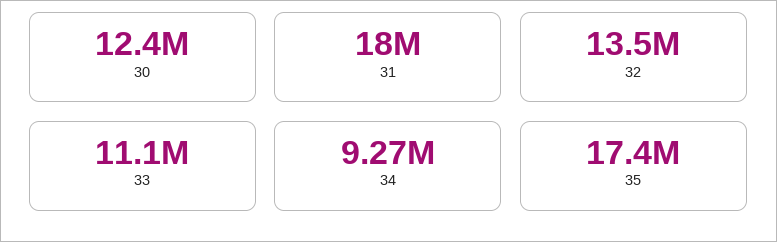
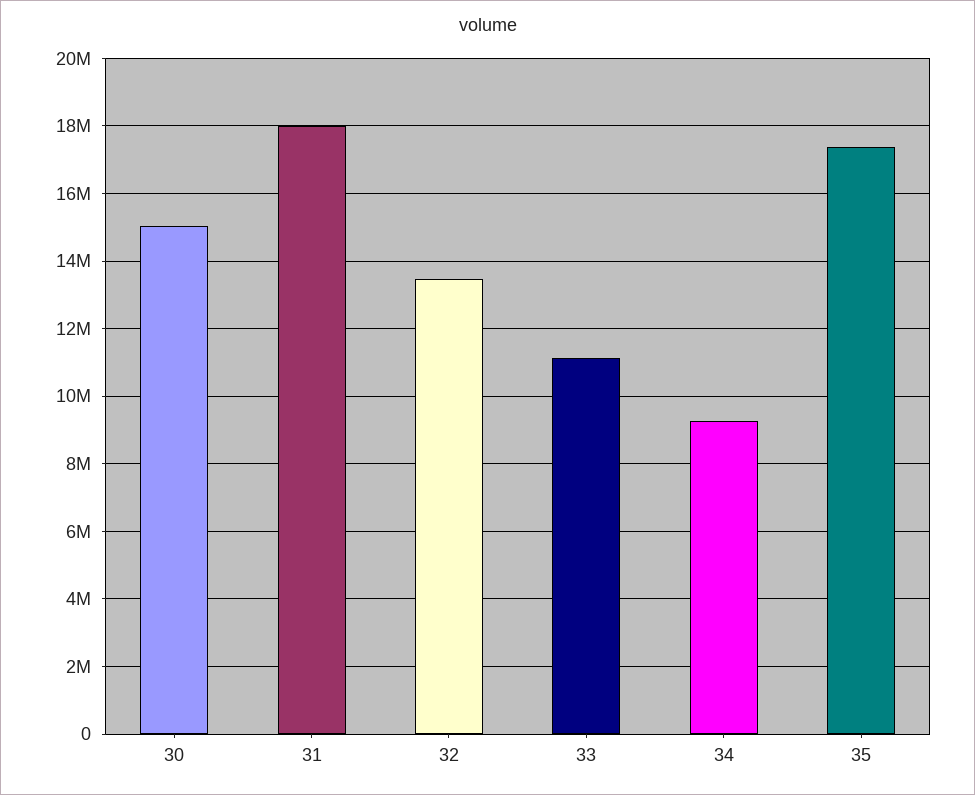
  {
-   "30": 12400000,
+   "30": 15000000,
    "31": 18000000,
    "32": 13500000,
    "33": 11100000,
    "34": 9270000,
    "35": 17400000
  }

